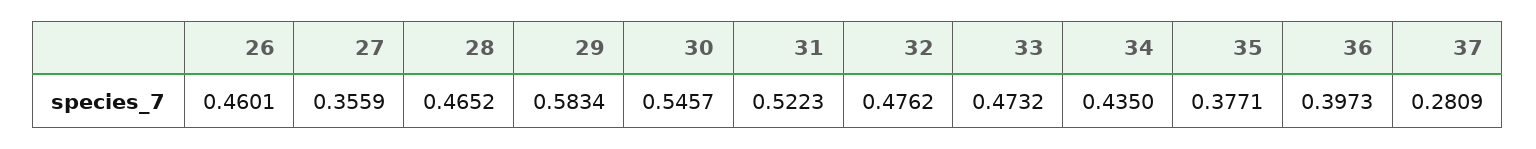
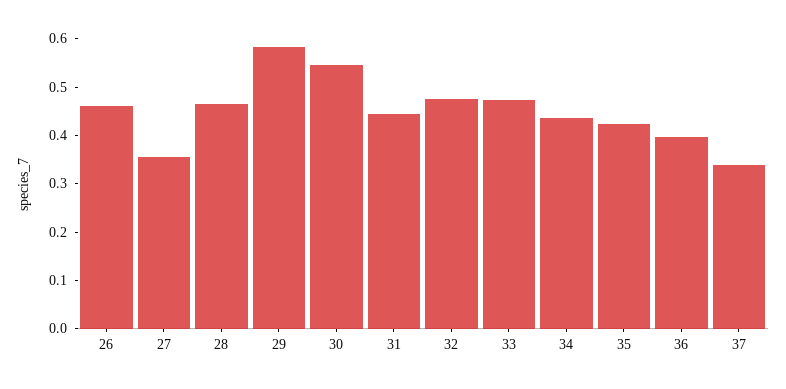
  {
    "26": 0.4601,
    "27": 0.3559,
    "28": 0.4652,
    "29": 0.5834,
    "30": 0.5457,
-   "31": 0.5223,
+   "31": 0.44,
    "32": 0.4762,
    "33": 0.4732,
    "34": 0.435,
-   "35": 0.3771,
+   "35": 0.42,
    "36": 0.3973,
-   "37": 0.2809
+   "37": 0.34
  }

